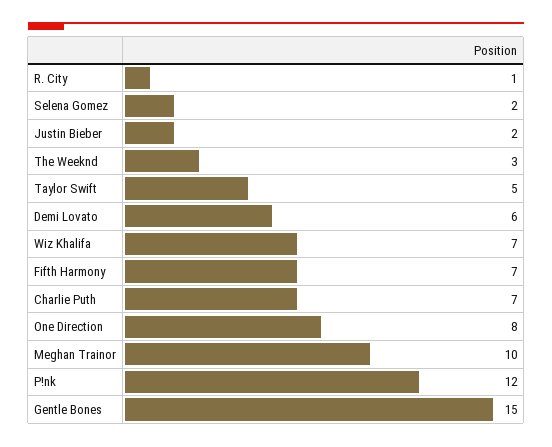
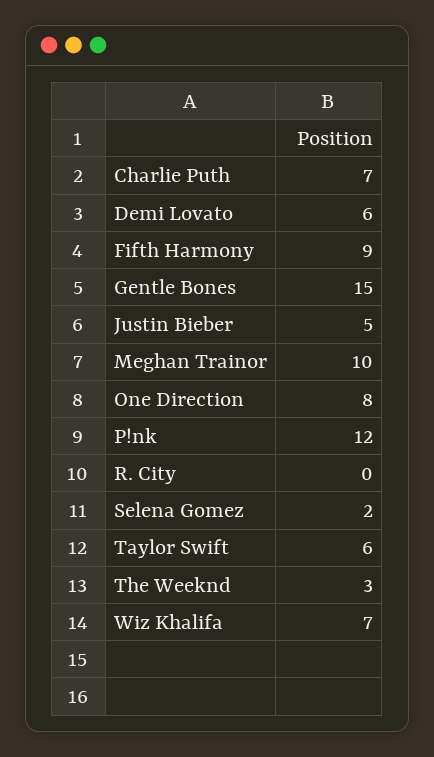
  {
-   "R. City": 1,
+   "R. City": 0,
    "Selena Gomez": 2,
-   "Justin Bieber": 2,
+   "Justin Bieber": 5,
    "The Weeknd": 3,
-   "Taylor Swift": 5,
+   "Taylor Swift": 6,
    "Demi Lovato": 6,
    "Wiz Khalifa": 7,
-   "Fifth Harmony": 7,
+   "Fifth Harmony": 9,
    "Charlie Puth": 7,
    "One Direction": 8,
    "Meghan Trainor": 10,
    "P!nk": 12,
    "Gentle Bones": 15
  }

